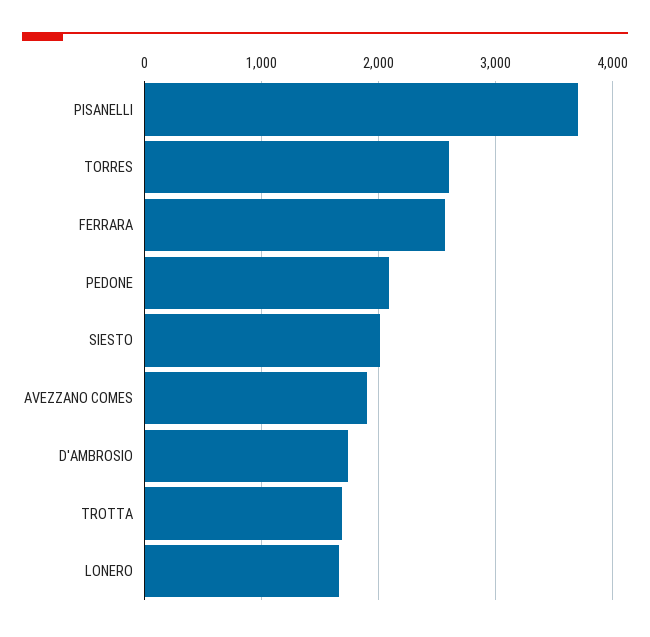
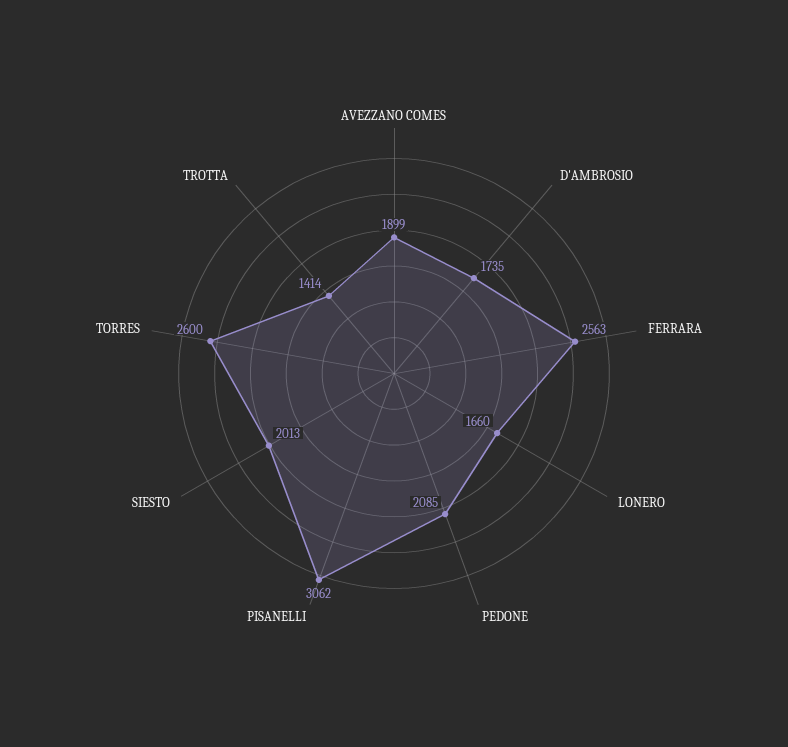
  {
-   "PISANELLI": 3700,
+   "PISANELLI": 3062,
    "TORRES": 2600,
    "FERRARA": 2563,
    "PEDONE": 2085,
    "SIESTO": 2013,
    "AVEZZANO COMES": 1899,
    "D'AMBROSIO": 1735,
-   "TROTTA": 1700,
+   "TROTTA": 1414,
    "LONERO": 1660
  }

